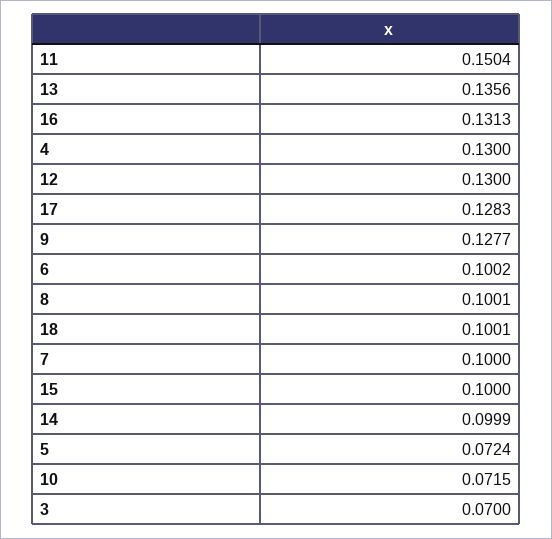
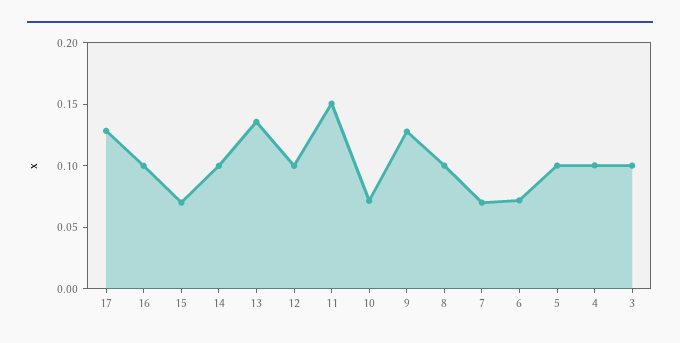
  {
    "11": 0.1504,
    "13": 0.1356,
-   "16": 0.1313,
+   "16": 0.1,
-   "4": 0.13,
+   "4": 0.1,
-   "12": 0.13,
+   "12": 0.1,
    "17": 0.1283,
    "9": 0.1277,
-   "6": 0.1002,
+   "6": 0.07,
    "8": 0.1001,
-   "18": 0.1001,
-   "7": 0.1,
+   "7": 0.07,
-   "15": 0.1,
+   "15": 0.07,
    "14": 0.0999,
-   "5": 0.0724,
+   "5": 0.1,
    "10": 0.0715,
-   "3": 0.07
+   "3": 0.1
  }

